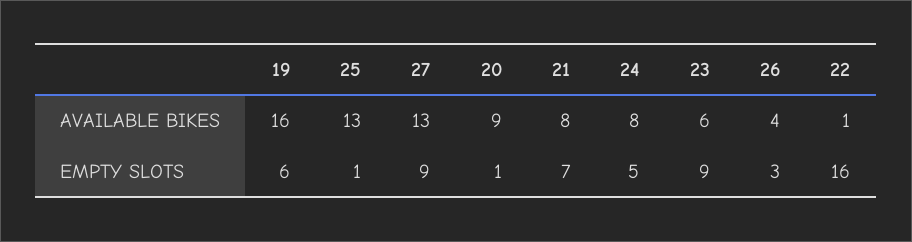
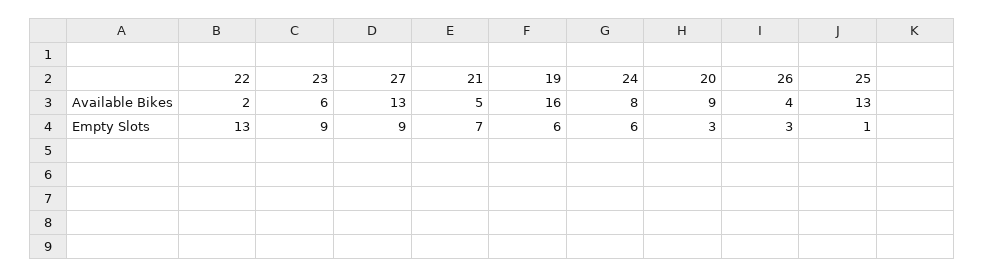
  {
    "19": {
      "AVAILABLE BIKES": 16,
      "EMPTY SLOTS": 6
    },
    "25": {
      "AVAILABLE BIKES": 13,
      "EMPTY SLOTS": 1
    },
    "27": {
      "AVAILABLE BIKES": 13,
      "EMPTY SLOTS": 9
    },
    "20": {
      "AVAILABLE BIKES": 9,
-     "EMPTY SLOTS": 1
+     "EMPTY SLOTS": 3
    },
    "21": {
-     "AVAILABLE BIKES": 8,
+     "AVAILABLE BIKES": 5,
      "EMPTY SLOTS": 7
    },
    "24": {
      "AVAILABLE BIKES": 8,
-     "EMPTY SLOTS": 5
+     "EMPTY SLOTS": 6
    },
    "23": {
      "AVAILABLE BIKES": 6,
      "EMPTY SLOTS": 9
    },
    "26": {
      "AVAILABLE BIKES": 4,
      "EMPTY SLOTS": 3
    },
    "22": {
-     "AVAILABLE BIKES": 1,
+     "AVAILABLE BIKES": 2,
-     "EMPTY SLOTS": 16
+     "EMPTY SLOTS": 13
    }
  }

